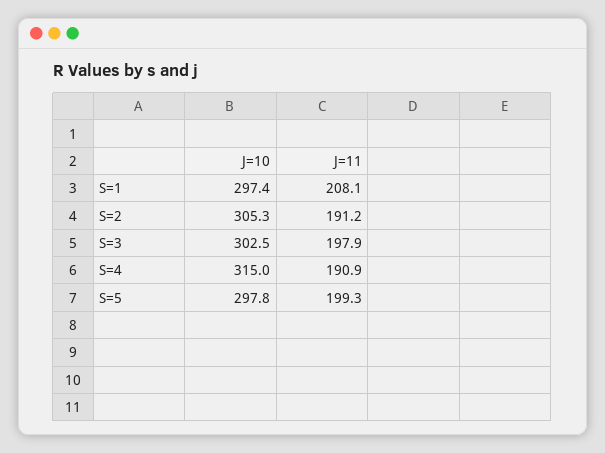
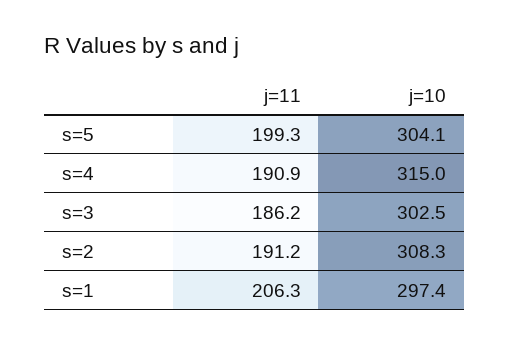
  {
    "J=10": {
      "S=1": 297.4,
-     "S=2": 305.3,
+     "S=2": 308.3,
      "S=3": 302.5,
      "S=4": 315,
-     "S=5": 297.8
+     "S=5": 304.1
    },
    "J=11": {
-     "S=1": 208.1,
+     "S=1": 206.3,
      "S=2": 191.2,
-     "S=3": 197.9,
+     "S=3": 186.2,
      "S=4": 190.9,
      "S=5": 199.3
    }
  }

